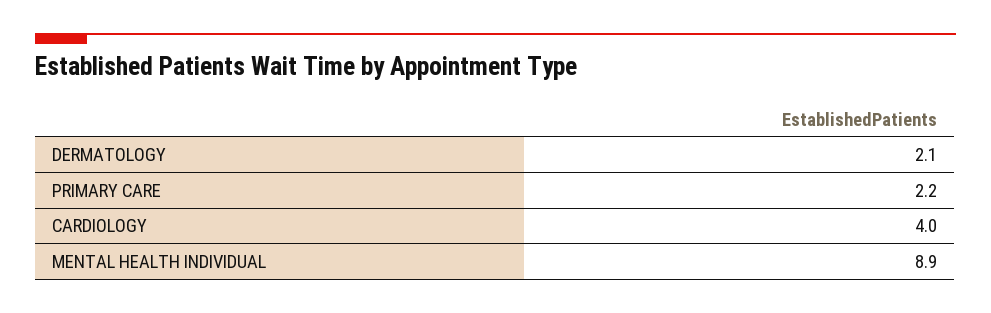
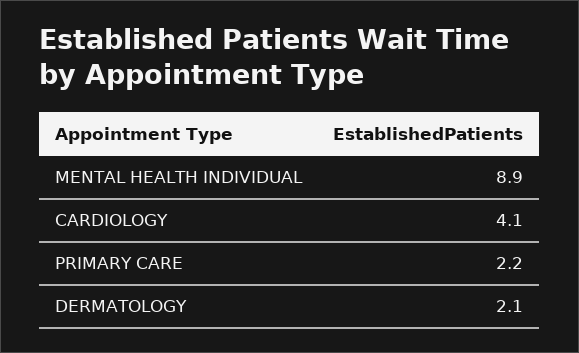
  {
    "DERMATOLOGY": 2.1,
    "PRIMARY CARE": 2.2,
-   "CARDIOLOGY": 4,
+   "CARDIOLOGY": 4.1,
    "MENTAL HEALTH INDIVIDUAL": 8.9
  }

